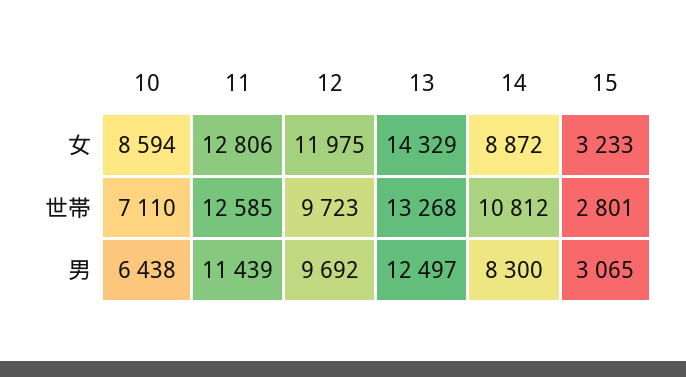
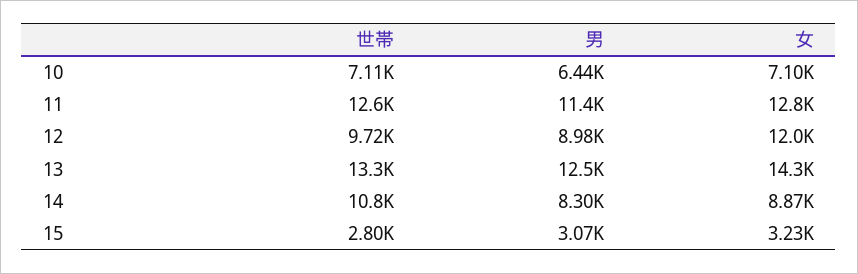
  {
    "10": {
-     "女": 8594,
+     "女": 7100,
      "世帯": 7110,
      "男": 6438
    },
    "11": {
      "女": 12806,
      "世帯": 12585,
      "男": 11439
    },
    "12": {
      "女": 11975,
      "世帯": 9723,
-     "男": 9692
+     "男": 8980
    },
    "13": {
      "女": 14329,
      "世帯": 13268,
      "男": 12497
    },
    "14": {
      "女": 8872,
      "世帯": 10812,
      "男": 8300
    },
    "15": {
      "女": 3233,
      "世帯": 2801,
      "男": 3065
    }
  }

